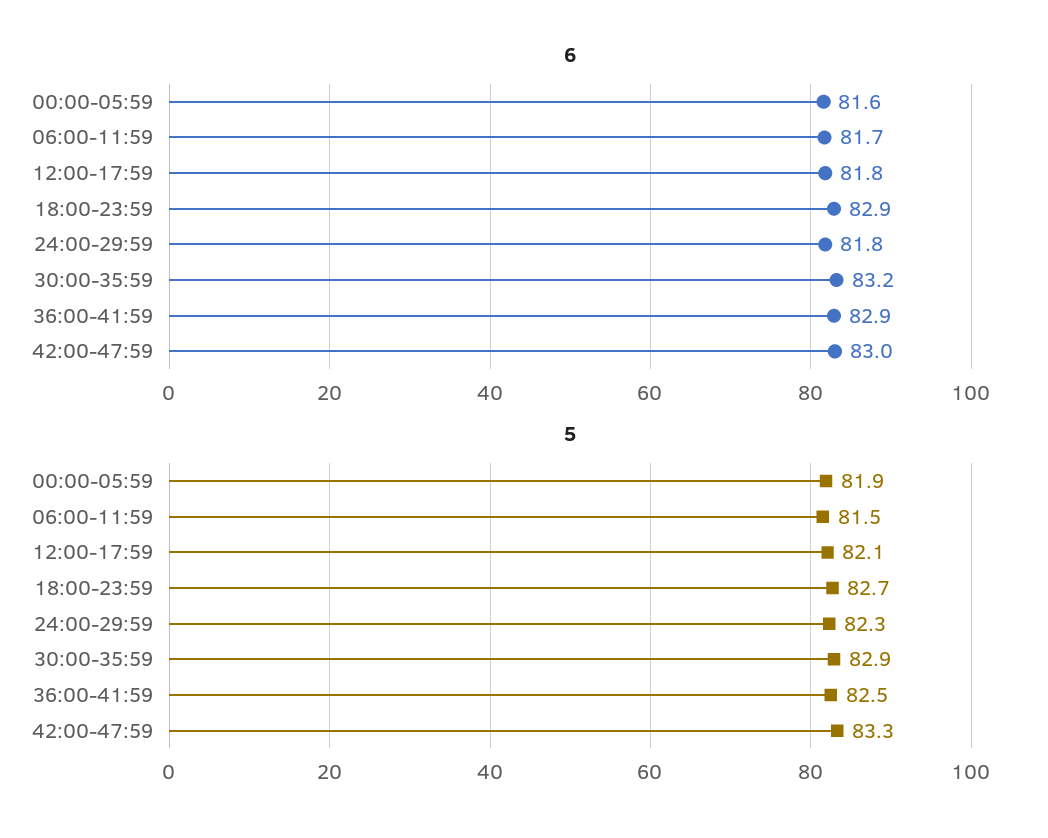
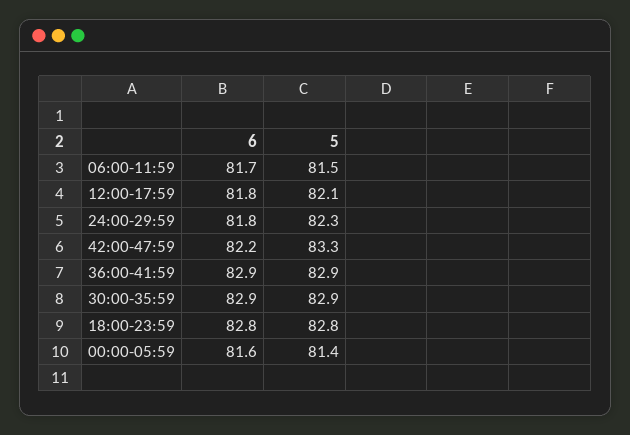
  {
    "6": {
      "00:00-05:59": 81.6,
      "06:00-11:59": 81.7,
      "12:00-17:59": 81.8,
-     "18:00-23:59": 82.9,
+     "18:00-23:59": 82.8,
      "24:00-29:59": 81.8,
-     "30:00-35:59": 83.2,
+     "30:00-35:59": 82.9,
      "36:00-41:59": 82.9,
-     "42:00-47:59": 83
+     "42:00-47:59": 82.2
    },
    "5": {
-     "00:00-05:59": 81.9,
+     "00:00-05:59": 81.4,
      "06:00-11:59": 81.5,
      "12:00-17:59": 82.1,
-     "18:00-23:59": 82.7,
+     "18:00-23:59": 82.8,
      "24:00-29:59": 82.3,
      "30:00-35:59": 82.9,
-     "36:00-41:59": 82.5,
+     "36:00-41:59": 82.9,
      "42:00-47:59": 83.3
    }
  }

